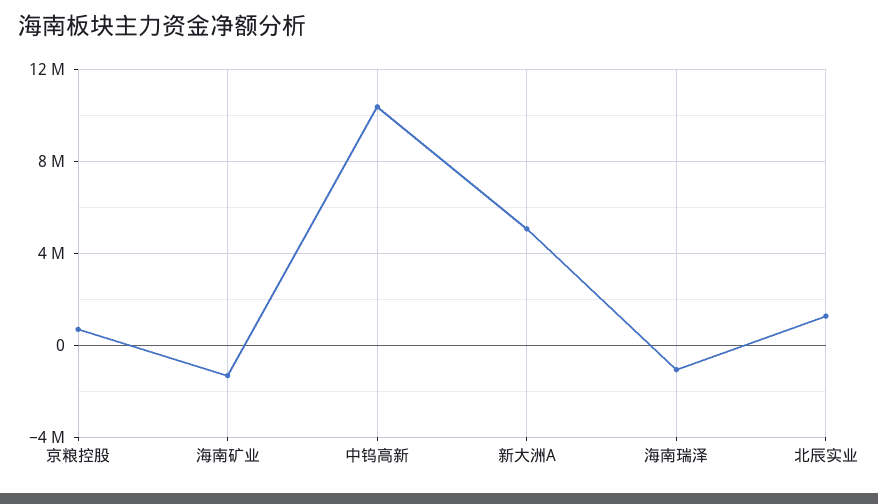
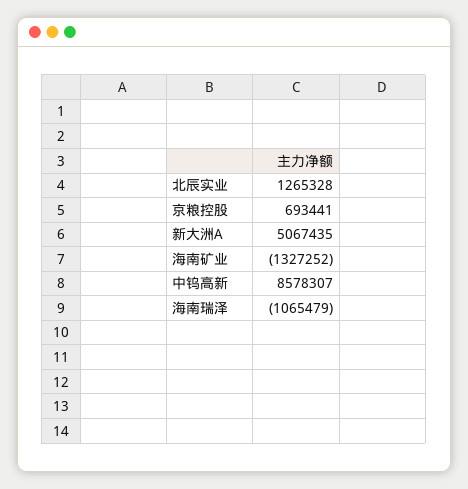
  {
    "京粮控股": 693441,
    "海南矿业": -1327252,
-   "中钨高新": 10500000,
+   "中钨高新": 8578307,
    "新大洲A": 5067435,
    "海南瑞泽": -1065479,
    "北辰实业": 1265328
  }

